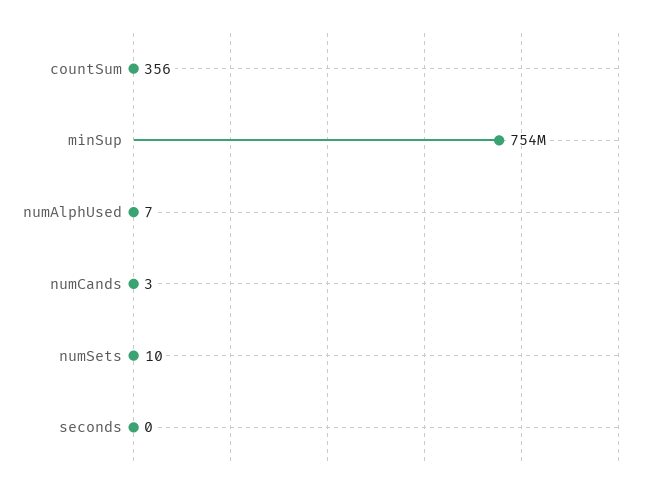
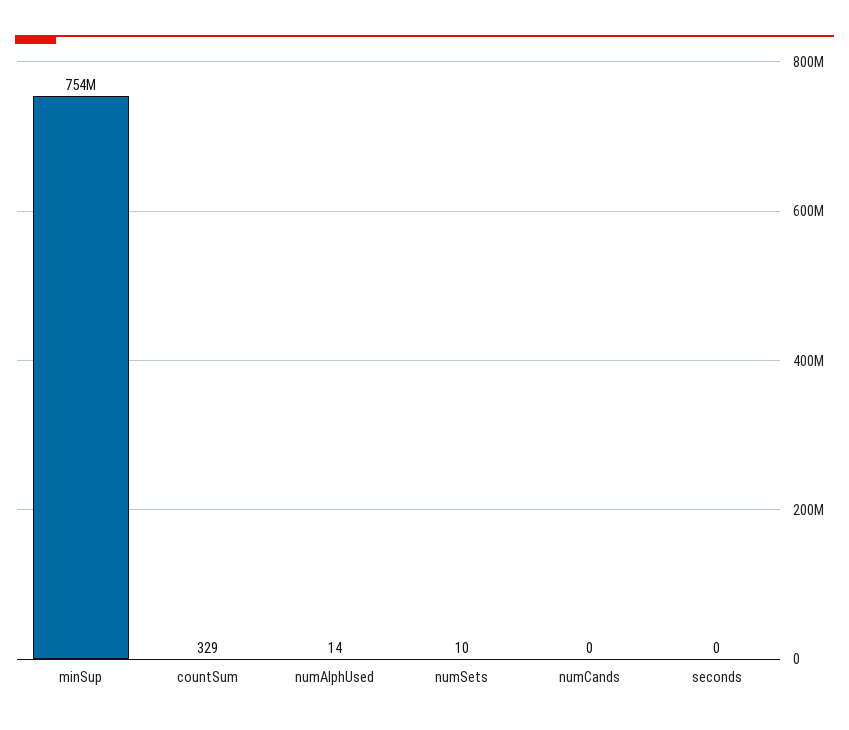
  {
-   "countSum": 356,
+   "countSum": 329,
    "minSup": 754000000,
-   "numAlphUsed": 7,
+   "numAlphUsed": 14,
-   "numCands": 3,
+   "numCands": 0,
    "numSets": 10,
    "seconds": 0
  }

